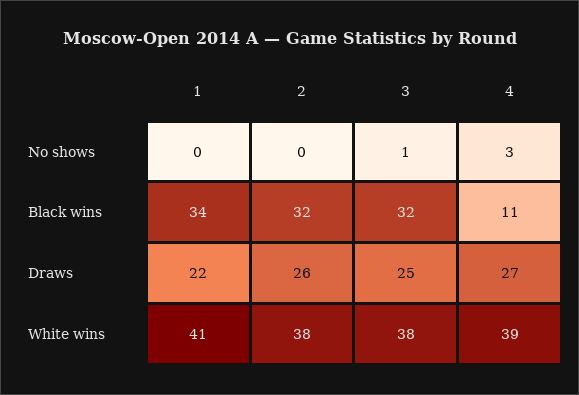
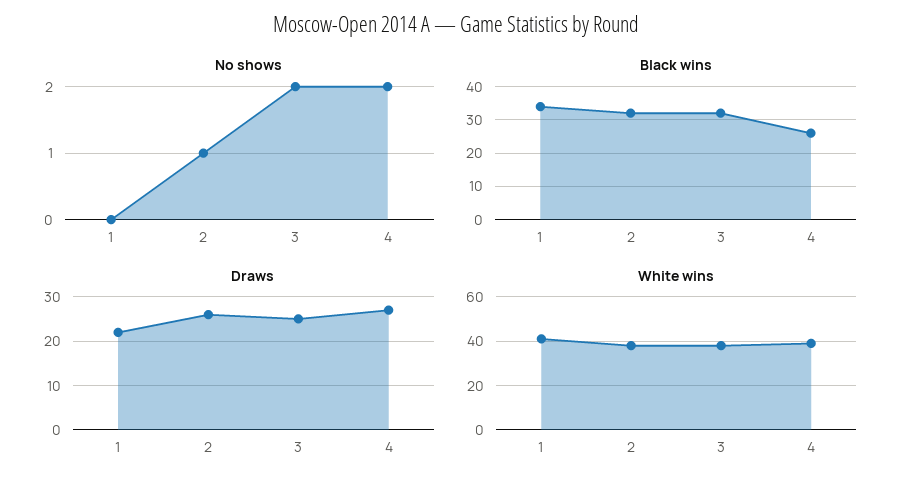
  {
    "No shows": {
      "1": 0,
-     "2": 0,
+     "2": 1,
-     "3": 1,
+     "3": 2,
-     "4": 3
+     "4": 2
    },
    "Black wins": {
      "1": 34,
      "2": 32,
      "3": 32,
-     "4": 11
+     "4": 25
    },
    "Draws": {
      "1": 22,
      "2": 26,
      "3": 25,
      "4": 27
    },
    "White wins": {
      "1": 41,
      "2": 38,
      "3": 38,
      "4": 39
    }
  }

